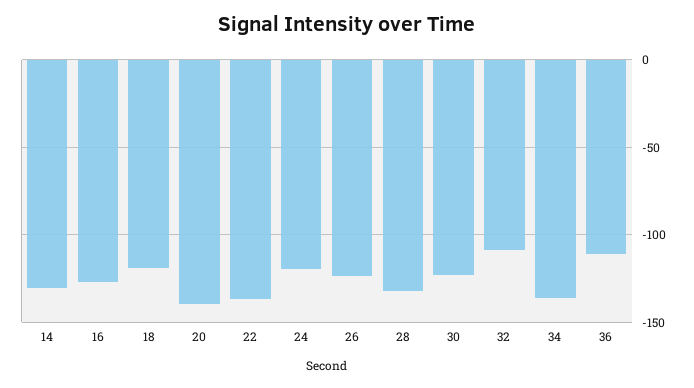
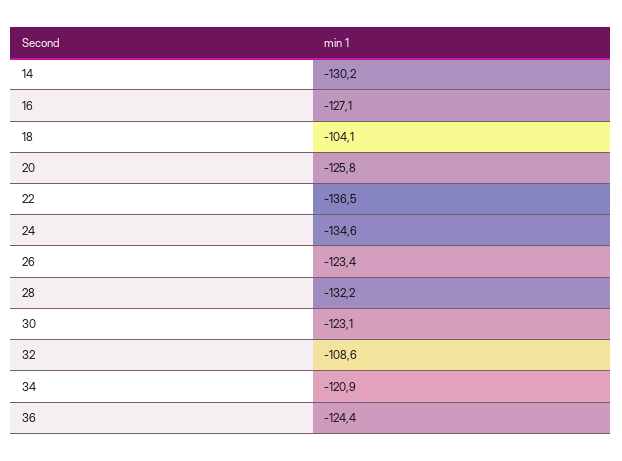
  {
    "14": -130.2,
    "16": -127.1,
-   "18": -120,
+   "18": -104.1,
-   "20": -140,
+   "20": -125.8,
    "22": -136.5,
-   "24": -120,
+   "24": -134.6,
    "26": -123.4,
    "28": -132.2,
    "30": -123.1,
    "32": -108.6,
-   "34": -135,
+   "34": -120.9,
-   "36": -110
+   "36": -124.4
  }

